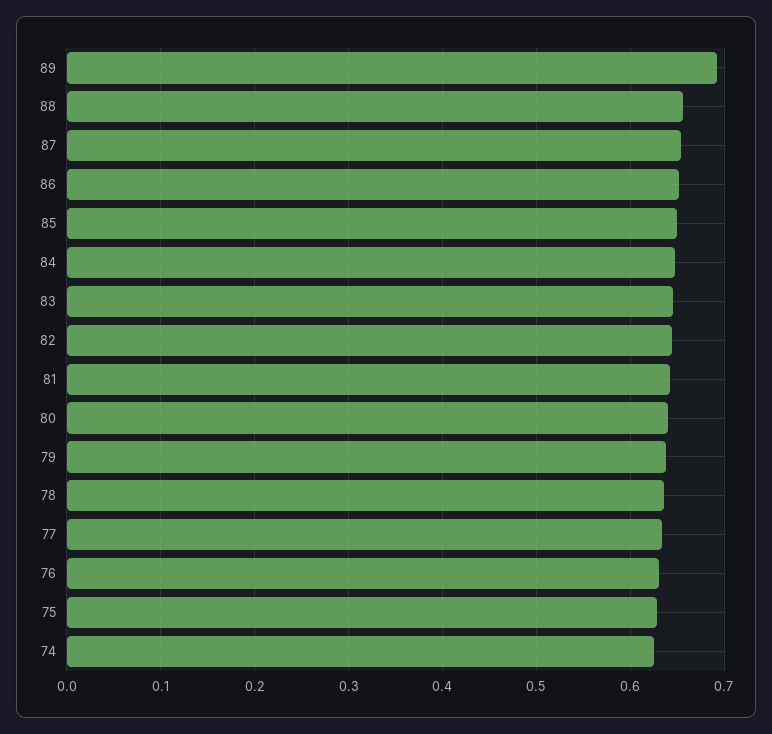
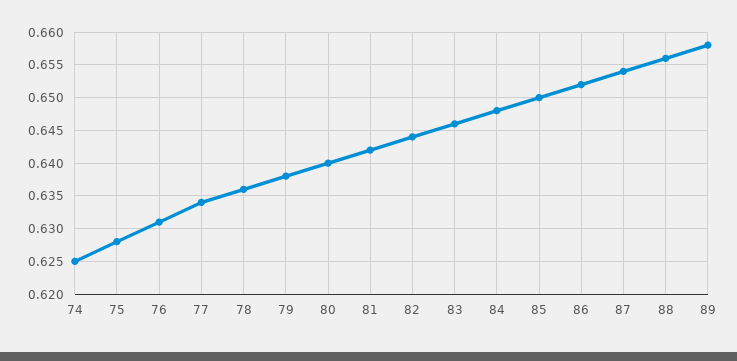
  {
-   "89": 0.69,
+   "89": 0.658,
    "88": 0.656,
    "87": 0.654,
    "86": 0.652,
    "85": 0.65,
    "84": 0.648,
    "83": 0.646,
    "82": 0.644,
    "81": 0.642,
    "80": 0.64,
    "79": 0.638,
    "78": 0.636,
    "77": 0.634,
    "76": 0.631,
    "75": 0.628,
    "74": 0.625
  }

